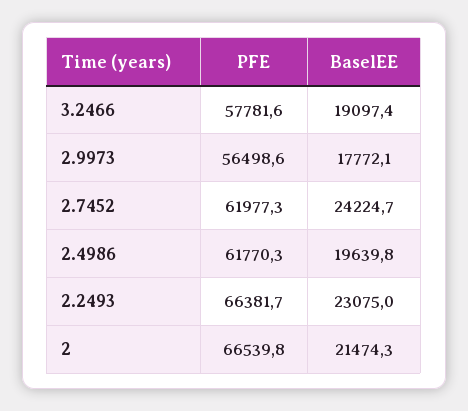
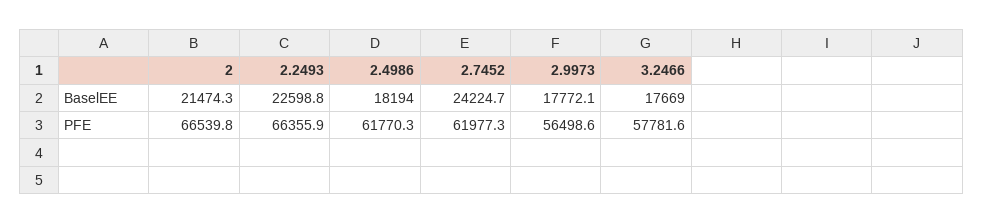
  {
    "PFE": {
      "3.2466": 57781.6,
      "2.9973": 56498.6,
      "2.7452": 61977.3,
      "2.4986": 61770.3,
-     "2.2493": 66381.7,
+     "2.2493": 66355.9,
      "2": 66539.8
    },
    "BaselEE": {
-     "3.2466": 19097.4,
+     "3.2466": 17669,
      "2.9973": 17772.1,
      "2.7452": 24224.7,
-     "2.4986": 19639.8,
+     "2.4986": 18194,
-     "2.2493": 23075,
+     "2.2493": 22598.8,
      "2": 21474.3
    }
  }

